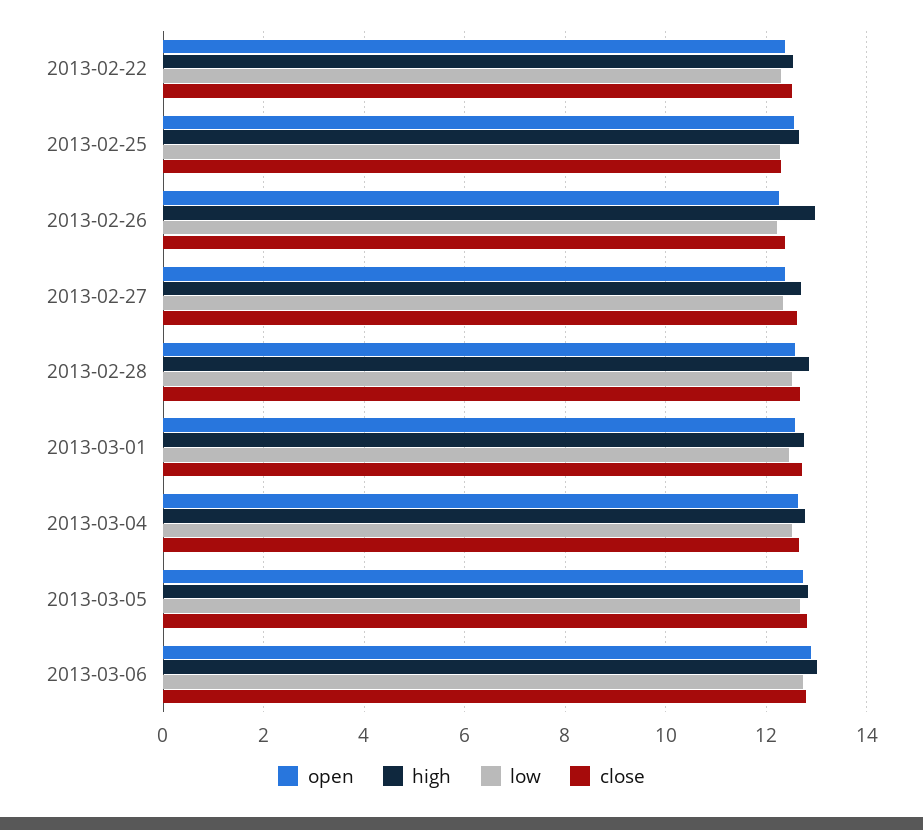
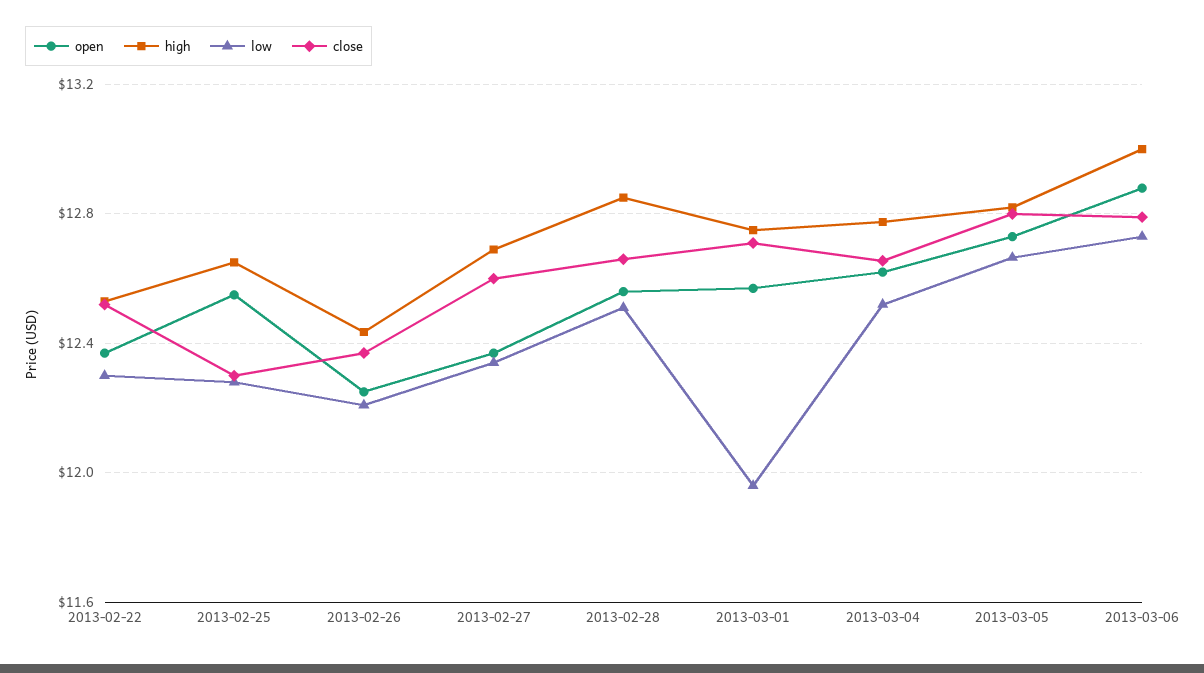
  {
    "open": {
      "2013-02-22": 12.35,
      "2013-02-25": 12.55,
      "2013-02-26": 12.25,
      "2013-02-27": 12.35,
      "2013-02-28": 12.55,
      "2013-03-01": 12.55,
      "2013-03-04": 12.6,
      "2013-03-05": 12.75,
      "2013-03-06": 12.9
    },
    "high": {
      "2013-02-22": 12.55,
      "2013-02-25": 12.65,
-     "2013-02-26": 13,
+     "2013-02-26": 12.45,
      "2013-02-27": 12.7,
      "2013-02-28": 12.85,
      "2013-03-01": 12.75,
      "2013-03-04": 12.8,
      "2013-03-05": 12.8,
      "2013-03-06": 13
    },
    "low": {
      "2013-02-22": 12.3,
      "2013-02-25": 12.3,
      "2013-02-26": 12.2,
      "2013-02-27": 12.35,
      "2013-02-28": 12.5,
-     "2013-03-01": 12.4,
+     "2013-03-01": 11.95,
      "2013-03-04": 12.5,
      "2013-03-05": 12.65,
      "2013-03-06": 12.75
    },
    "close": {
      "2013-02-22": 12.5,
      "2013-02-25": 12.3,
      "2013-02-26": 12.35,
      "2013-02-27": 12.6,
      "2013-02-28": 12.65,
      "2013-03-01": 12.7,
      "2013-03-04": 12.65,
      "2013-03-05": 12.8,
      "2013-03-06": 12.8
    }
  }

